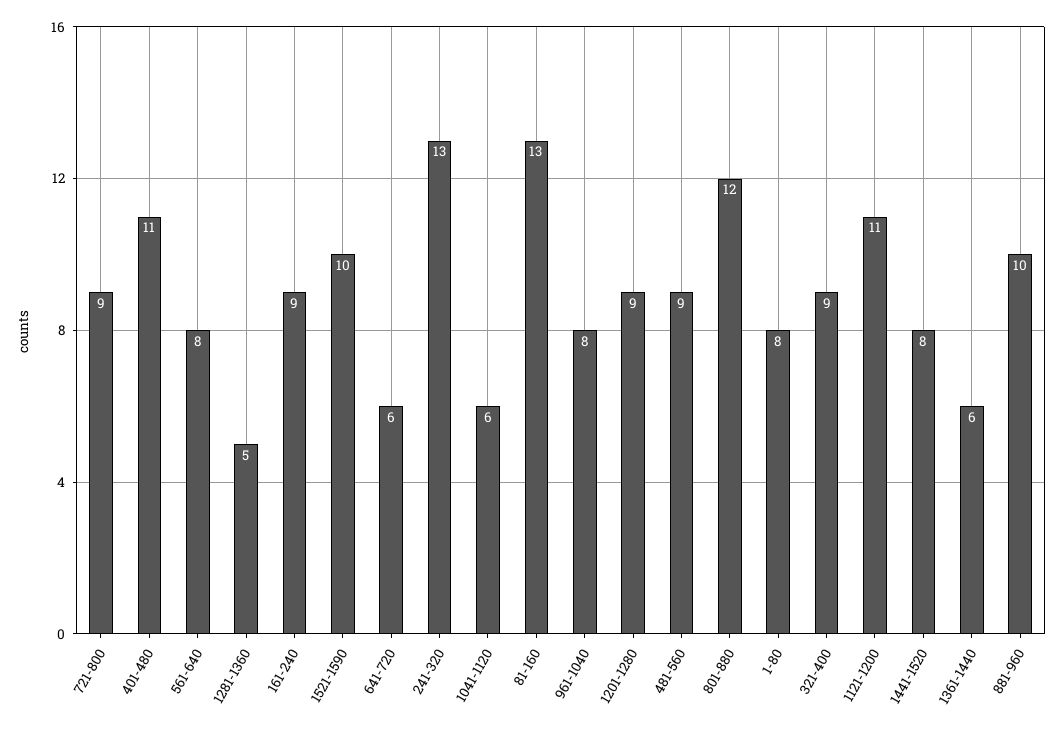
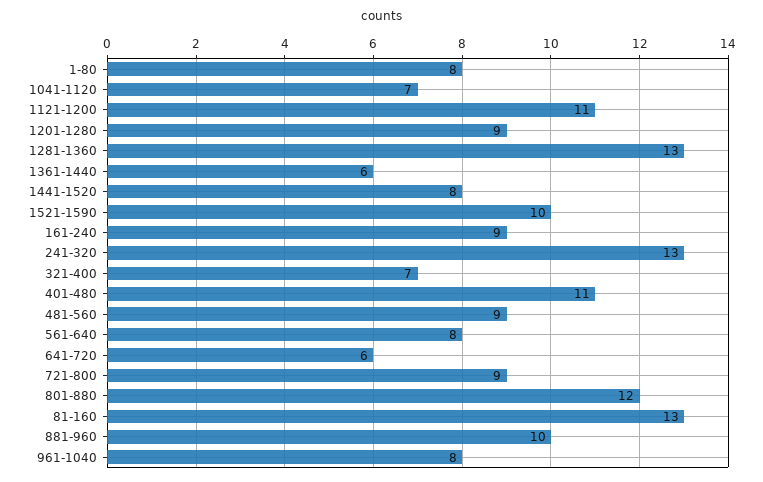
  {
    "721-800": 9,
    "401-480": 11,
    "561-640": 8,
-   "1281-1360": 5,
+   "1281-1360": 13,
    "161-240": 9,
    "1521-1590": 10,
    "641-720": 6,
    "241-320": 13,
-   "1041-1120": 6,
+   "1041-1120": 7,
    "81-160": 13,
    "961-1040": 8,
    "1201-1280": 9,
    "481-560": 9,
    "801-880": 12,
    "1-80": 8,
-   "321-400": 9,
+   "321-400": 7,
    "1121-1200": 11,
    "1441-1520": 8,
    "1361-1440": 6,
    "881-960": 10
  }

